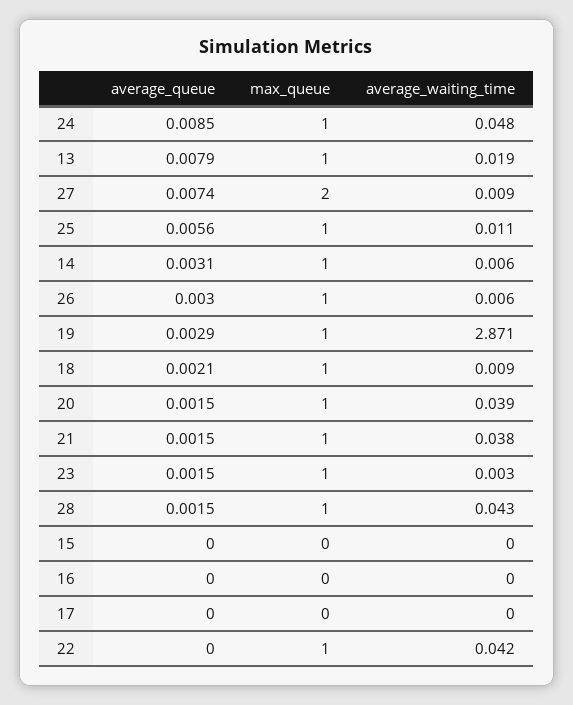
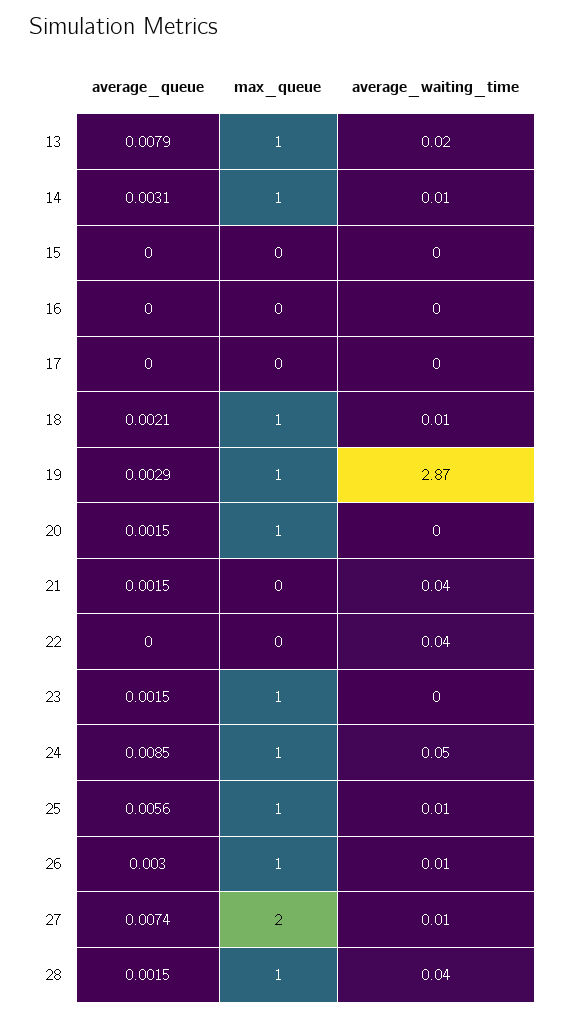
  {
    "average_queue": {
      "24": 0.0085,
      "13": 0.0079,
      "27": 0.0074,
      "25": 0.0056,
      "14": 0.0031,
      "26": 0.003,
      "19": 0.0029,
      "18": 0.0021,
      "20": 0.0015,
      "21": 0.0015,
      "23": 0.0015,
      "28": 0.0015,
      "15": 0,
      "16": 0,
      "17": 0,
      "22": 0
    },
    "max_queue": {
      "24": 1,
      "13": 1,
      "27": 2,
      "25": 1,
      "14": 1,
      "26": 1,
      "19": 1,
      "18": 1,
      "20": 1,
-     "21": 1,
+     "21": 0,
      "23": 1,
      "28": 1,
      "15": 0,
      "16": 0,
      "17": 0,
-     "22": 1
+     "22": 0
    },
    "average_waiting_time": {
      "24": 0.048,
      "13": 0.019,
      "27": 0.009,
      "25": 0.011,
      "14": 0.006,
      "26": 0.006,
      "19": 2.871,
      "18": 0.009,
-     "20": 0.039,
+     "20": 0,
      "21": 0.038,
      "23": 0.003,
      "28": 0.043,
      "15": 0,
      "16": 0,
      "17": 0,
      "22": 0.042
    }
  }

